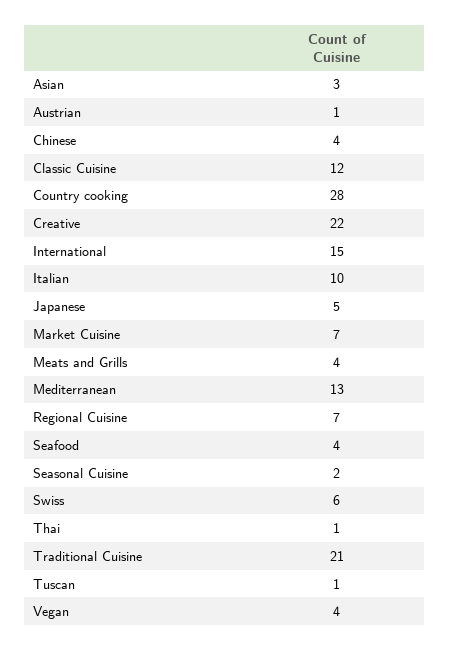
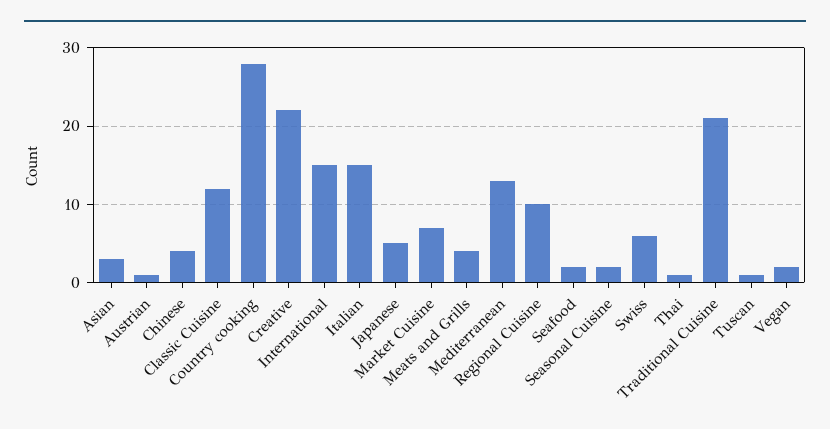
  {
    "Asian": 3,
    "Austrian": 1,
    "Chinese": 4,
    "Classic Cuisine": 12,
    "Country cooking": 28,
    "Creative": 22,
    "International": 15,
-   "Italian": 10,
+   "Italian": 15,
    "Japanese": 5,
    "Market Cuisine": 7,
    "Meats and Grills": 4,
    "Mediterranean": 13,
-   "Regional Cuisine": 7,
+   "Regional Cuisine": 10,
-   "Seafood": 4,
+   "Seafood": 2,
    "Seasonal Cuisine": 2,
    "Swiss": 6,
    "Thai": 1,
    "Traditional Cuisine": 21,
    "Tuscan": 1,
-   "Vegan": 4
+   "Vegan": 2
  }

